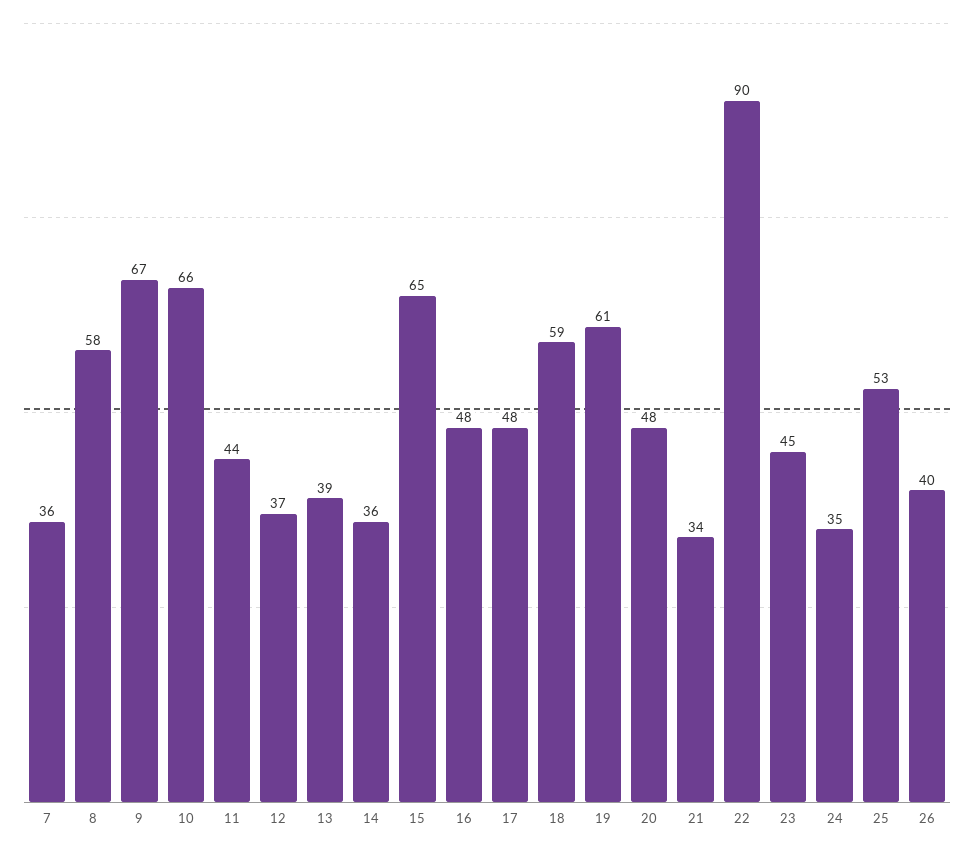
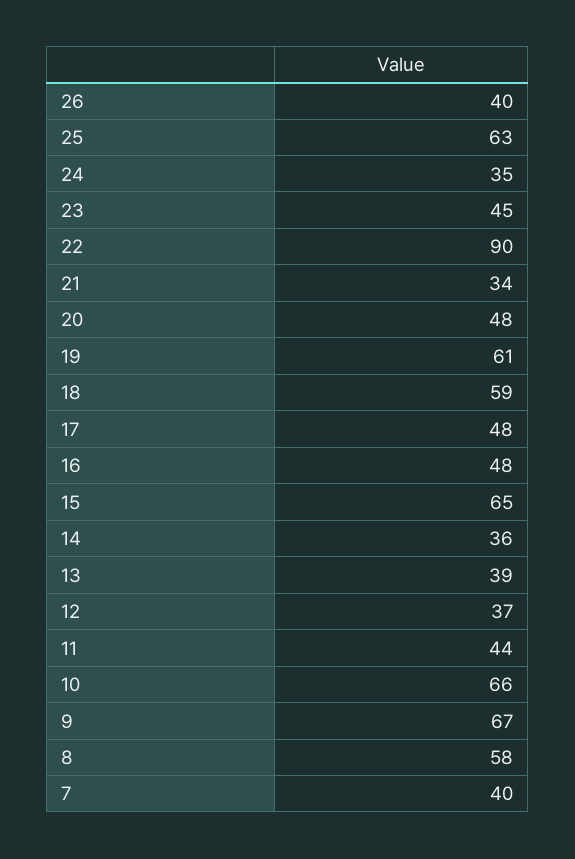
  {
-   "7": 36,
+   "7": 40,
    "8": 58,
    "9": 67,
    "10": 66,
    "11": 44,
    "12": 37,
    "13": 39,
    "14": 36,
    "15": 65,
    "16": 48,
    "17": 48,
    "18": 59,
    "19": 61,
    "20": 48,
    "21": 34,
    "22": 90,
    "23": 45,
    "24": 35,
-   "25": 53,
+   "25": 63,
    "26": 40
  }

